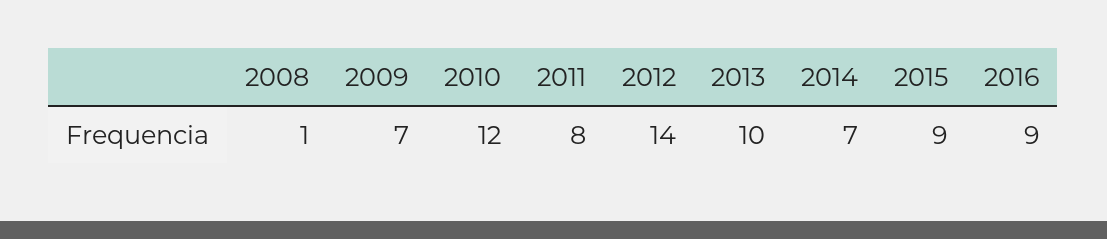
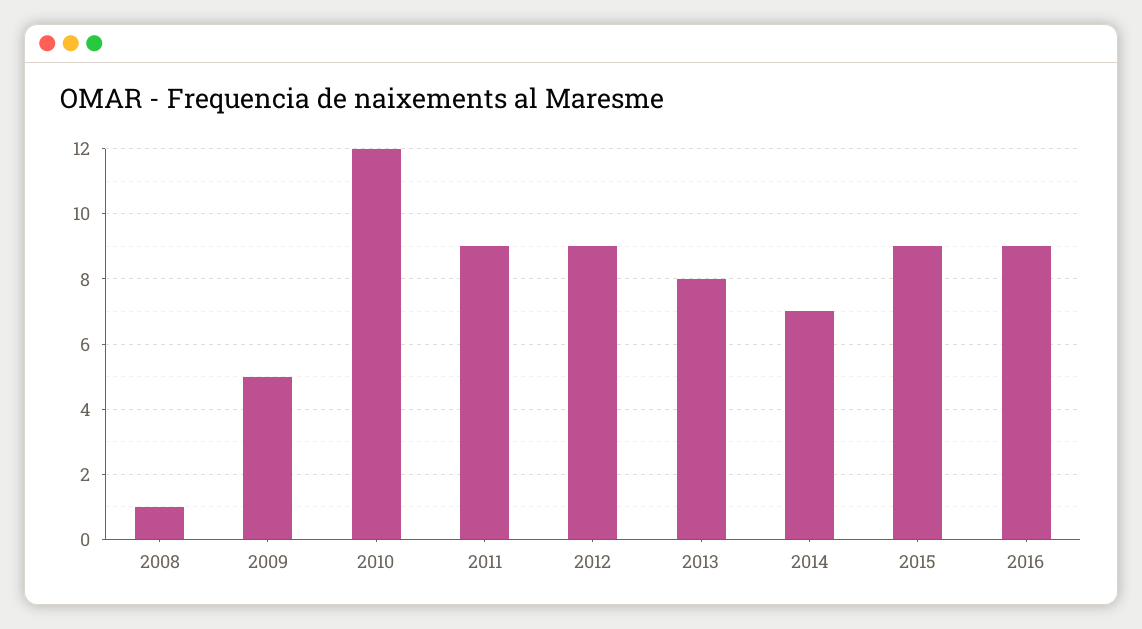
  {
    "2008": 1,
-   "2009": 7,
+   "2009": 5,
    "2010": 12,
-   "2011": 8,
+   "2011": 9,
-   "2012": 14,
+   "2012": 9,
-   "2013": 10,
+   "2013": 8,
    "2014": 7,
    "2015": 9,
    "2016": 9
  }

